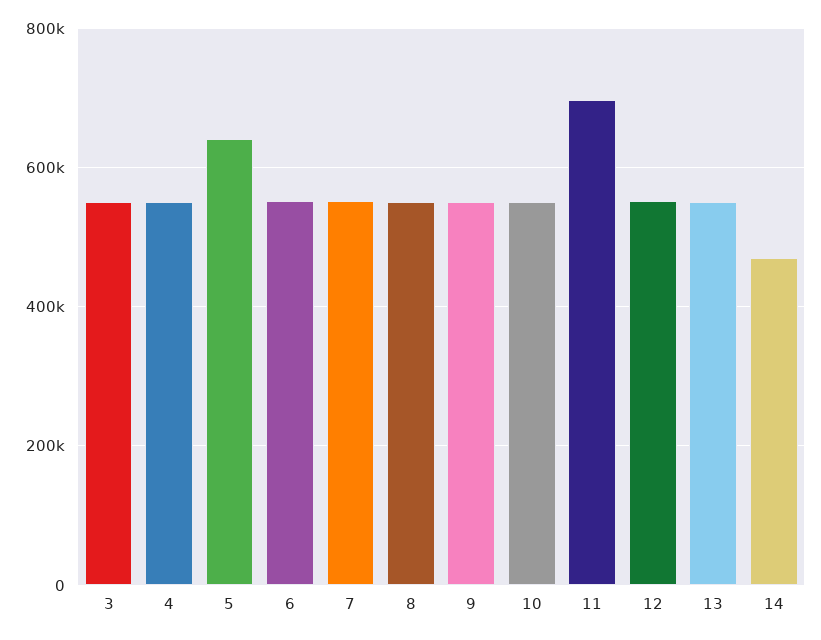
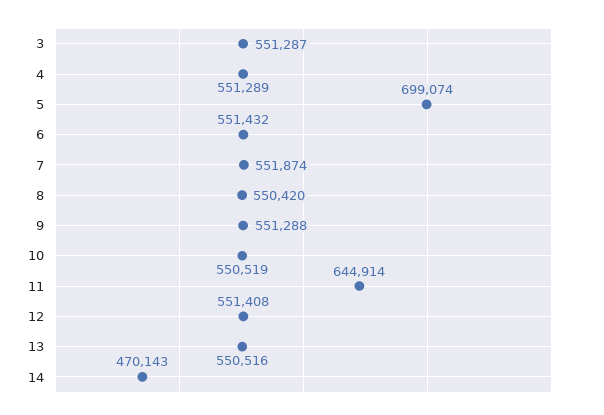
  {
    "3": 551287,
    "4": 551289,
-   "5": 640000,
+   "5": 699074,
    "6": 551432,
    "7": 551874,
    "8": 550420,
    "9": 551288,
    "10": 550519,
-   "11": 700000,
+   "11": 644914,
    "12": 551408,
    "13": 550516,
    "14": 470143
  }

